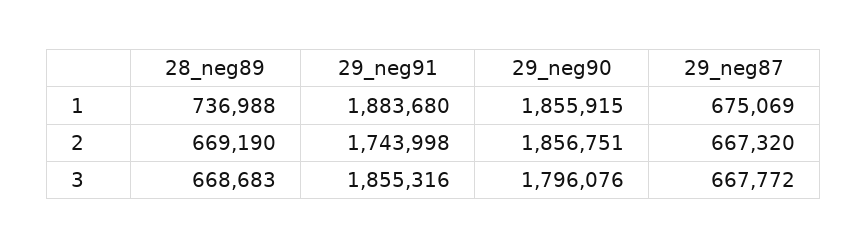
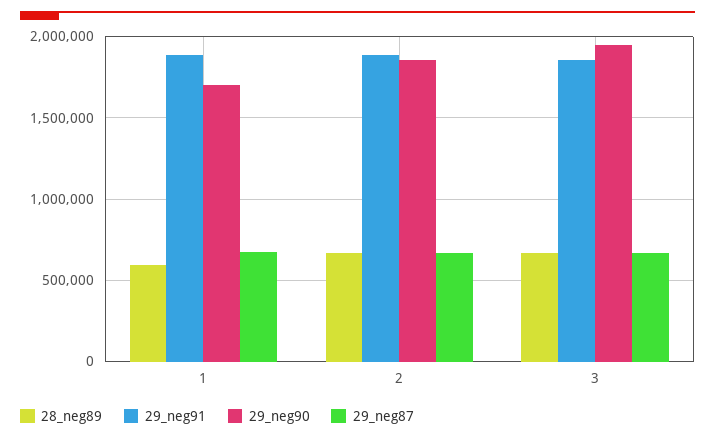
  {
    "28_neg89": {
-     "1": 736988,
+     "1": 600000,
      "2": 669190,
      "3": 668683
    },
    "29_neg91": {
      "1": 1883680,
-     "2": 1743998,
+     "2": 1900000,
      "3": 1855316
    },
    "29_neg90": {
-     "1": 1855915,
+     "1": 1700000,
      "2": 1856751,
-     "3": 1796076
+     "3": 1950000
    },
    "29_neg87": {
      "1": 675069,
      "2": 667320,
      "3": 667772
    }
  }

